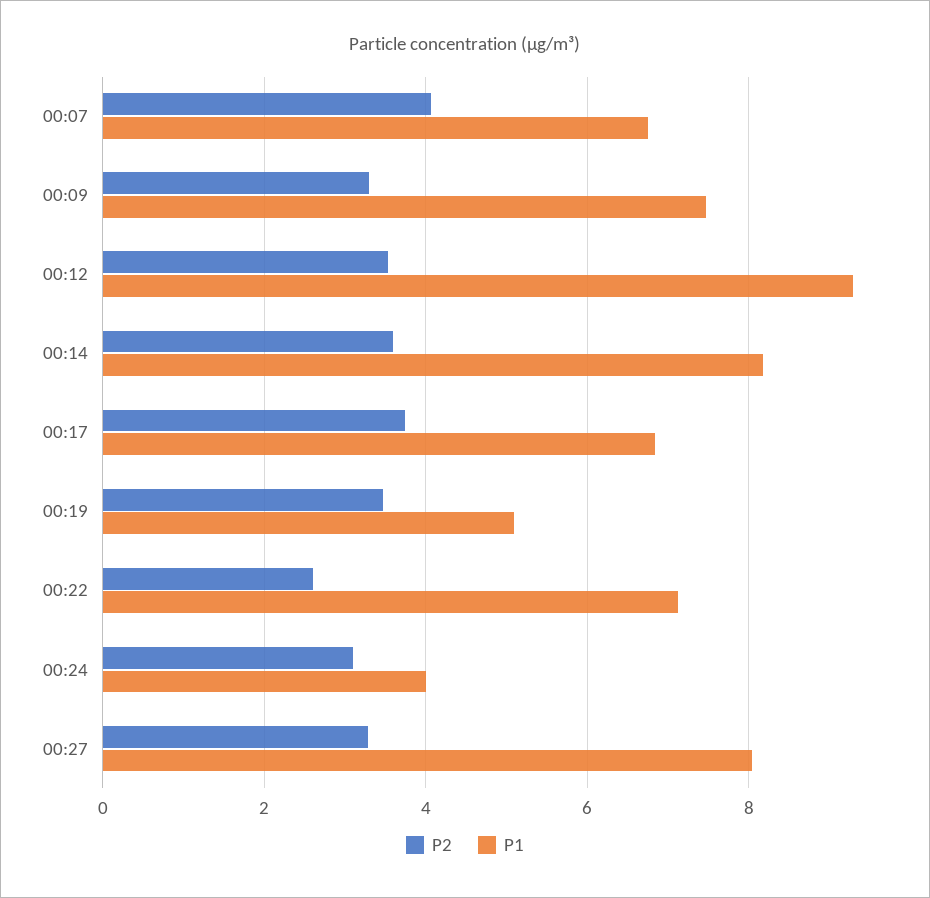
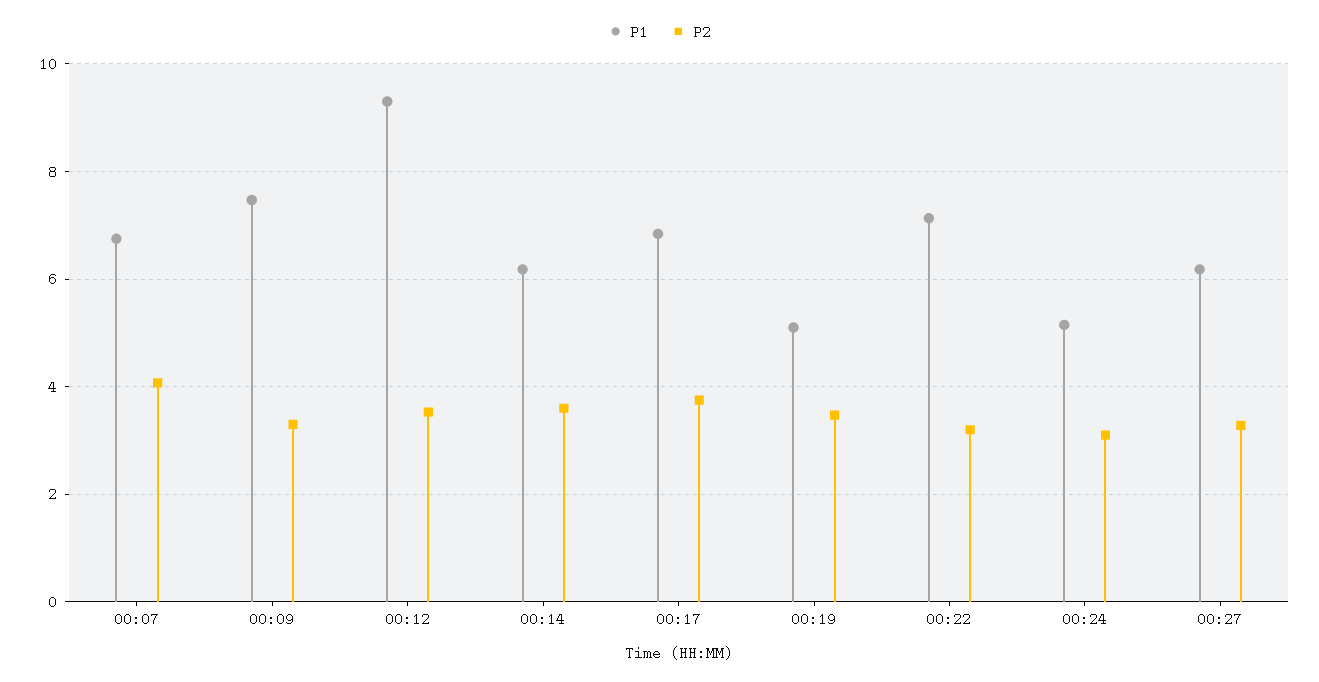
  {
    "P2": {
      "00:07": 4,
      "00:09": 3.4,
      "00:12": 3.6,
      "00:14": 3.6,
      "00:17": 3.8,
      "00:19": 3.4,
-     "00:22": 2.6,
+     "00:22": 3.2,
      "00:24": 3.2,
      "00:27": 3.2
    },
    "P1": {
      "00:07": 6.8,
      "00:09": 7.4,
      "00:12": 9.4,
-     "00:14": 8.2,
+     "00:14": 6.2,
      "00:17": 6.8,
      "00:19": 5.2,
      "00:22": 7.2,
-     "00:24": 4,
+     "00:24": 5.2,
-     "00:27": 8
+     "00:27": 6.2
    }
  }

